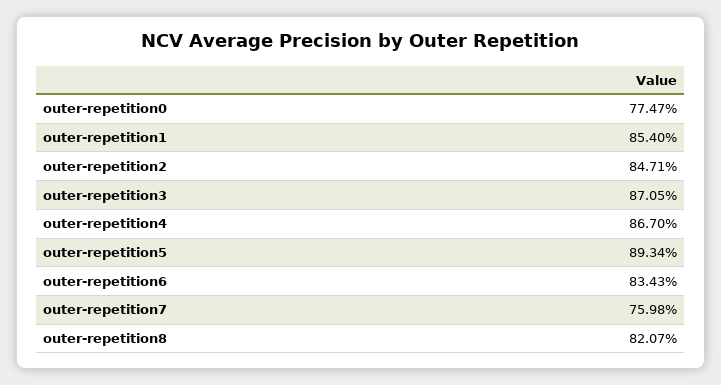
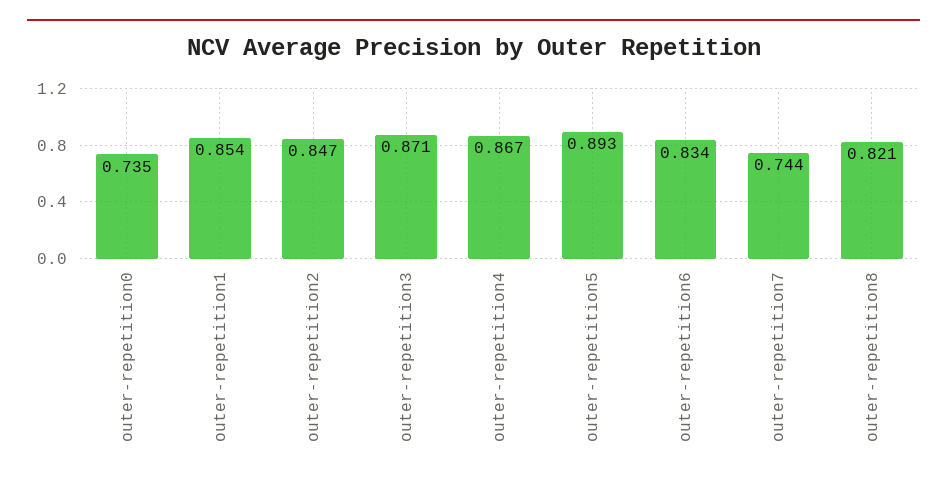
  {
-   "outer-repetition0": 0.7747,
+   "outer-repetition0": 0.735,
    "outer-repetition1": 0.854,
    "outer-repetition2": 0.8471,
    "outer-repetition3": 0.8705,
    "outer-repetition4": 0.867,
    "outer-repetition5": 0.8934,
    "outer-repetition6": 0.8343,
-   "outer-repetition7": 0.7598,
+   "outer-repetition7": 0.744,
    "outer-repetition8": 0.8207
  }

